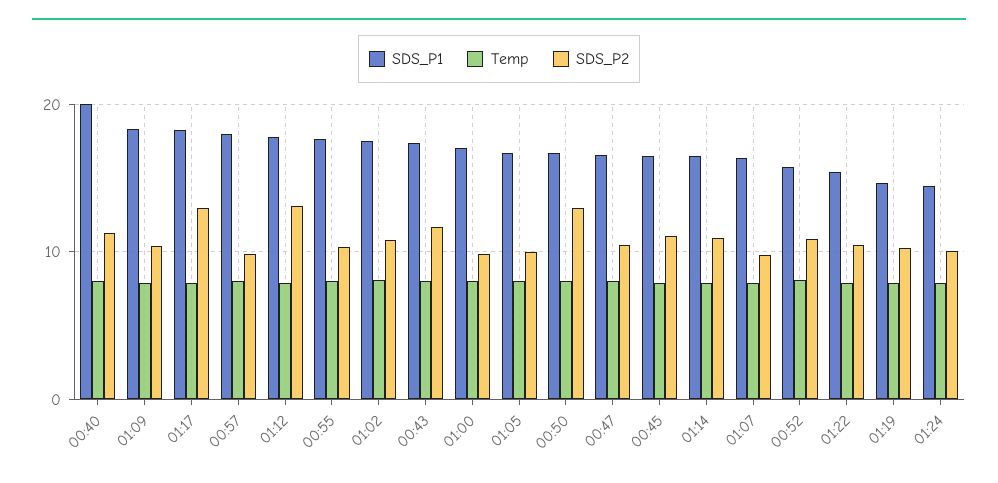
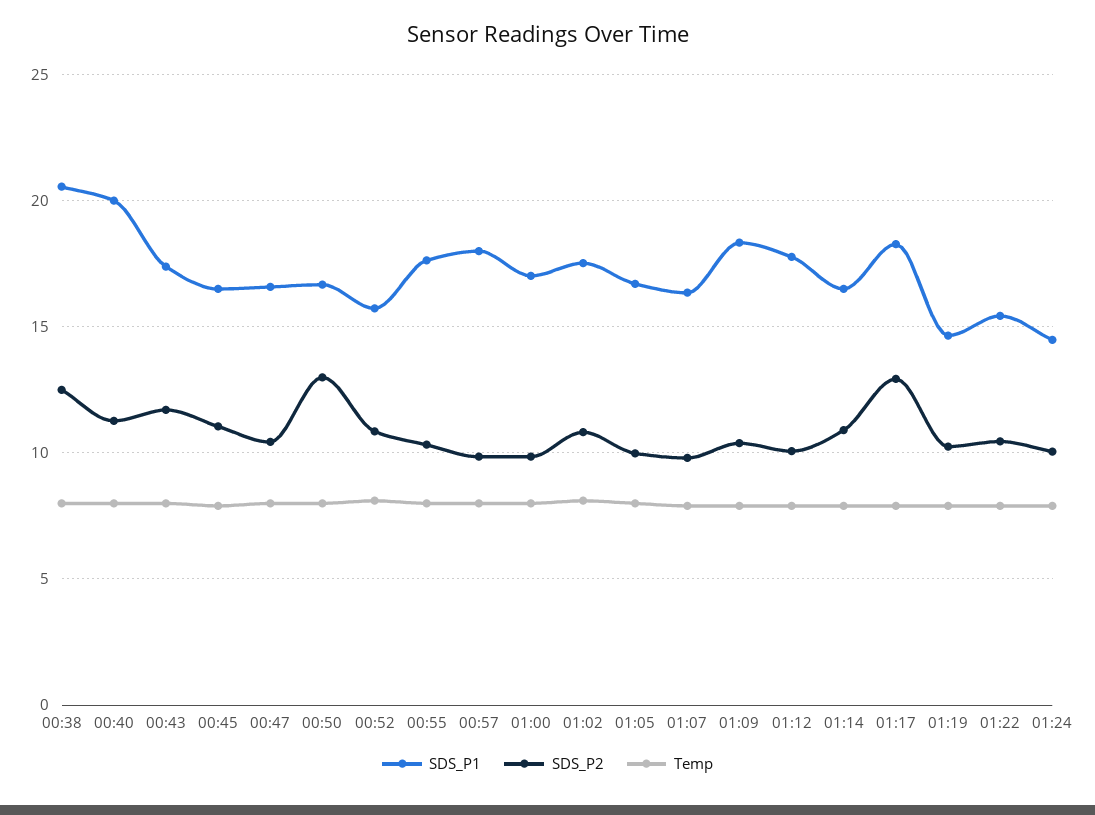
  {
    "SDS_P1": {
      "00:40": 20,
      "01:09": 18.5,
      "01:17": 18.5,
      "00:57": 18,
      "01:12": 18,
      "00:55": 17.5,
      "01:02": 17.5,
      "00:43": 17.5,
      "01:00": 17,
      "01:05": 16.5,
      "00:50": 16.5,
      "00:47": 16.5,
      "00:45": 16.5,
      "01:14": 16.5,
      "01:07": 16.5,
      "00:52": 15.5,
      "01:22": 15.5,
      "01:19": 14.5,
-     "01:24": 14.5
+     "01:24": 14.5,
+     "00:38": 20.5
    },
    "Temp": {
      "00:40": 8,
      "01:09": 8,
      "01:17": 8,
      "00:57": 8,
      "01:12": 8,
      "00:55": 8,
      "01:02": 8,
      "00:43": 8,
      "01:00": 8,
      "01:05": 8,
      "00:50": 8,
      "00:47": 8,
      "00:45": 8,
      "01:14": 8,
      "01:07": 8,
      "00:52": 8,
      "01:22": 8,
      "01:19": 8,
-     "01:24": 8
+     "01:24": 8,
+     "00:38": 8
    },
    "SDS_P2": {
      "00:40": 11.5,
      "01:09": 10.5,
      "01:17": 13,
      "00:57": 10,
-     "01:12": 13,
+     "01:12": 10,
      "00:55": 10.5,
      "01:02": 11,
      "00:43": 11.5,
      "01:00": 10,
      "01:05": 10,
      "00:50": 13,
      "00:47": 10.5,
      "00:45": 11,
      "01:14": 11,
      "01:07": 10,
      "00:52": 11,
      "01:22": 10.5,
      "01:19": 10.5,
-     "01:24": 10
+     "01:24": 10,
+     "00:38": 12.5
    }
  }

